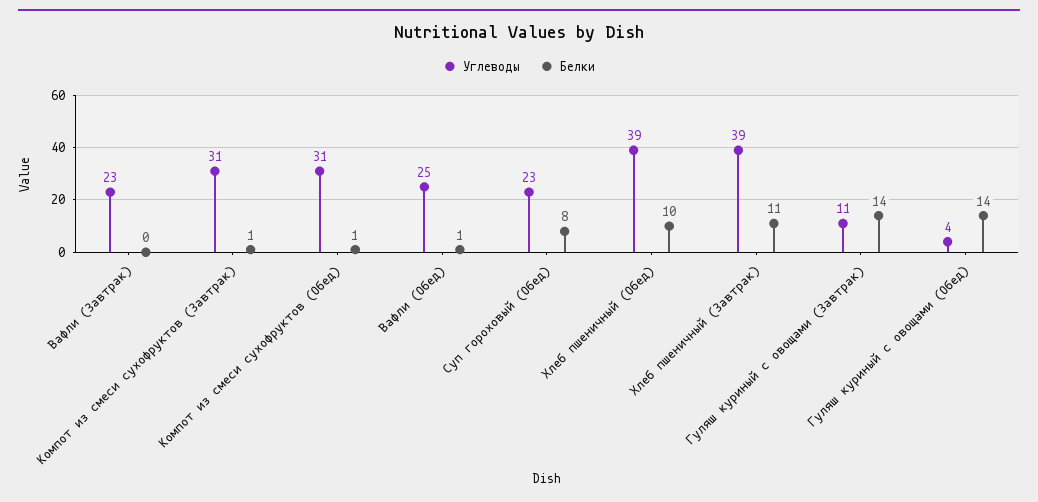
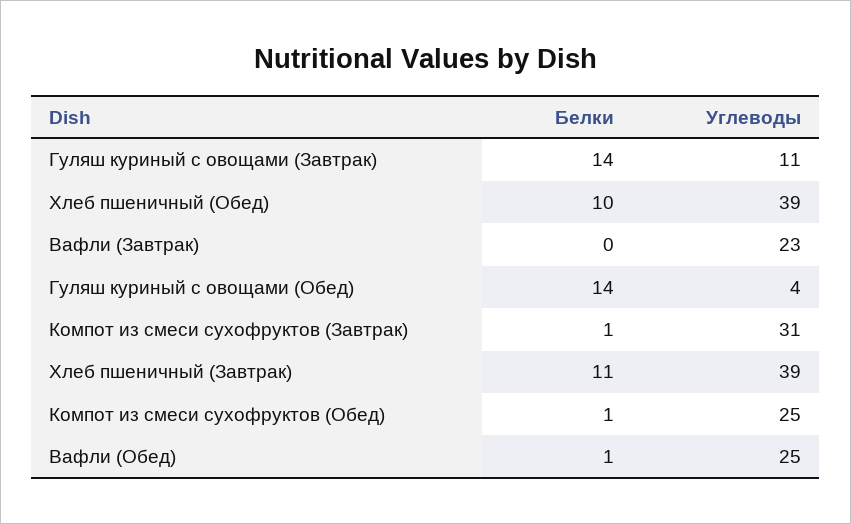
  {
    "Углеводы": {
      "Вафли (Завтрак)": 23,
      "Компот из смеси сухофруктов (Завтрак)": 31,
-     "Компот из смеси сухофруктов (Обед)": 31,
+     "Компот из смеси сухофруктов (Обед)": 25,
      "Вафли (Обед)": 25,
-     "Суп гороховый (Обед)": 23,
      "Хлеб пшеничный (Обед)": 39,
      "Хлеб пшеничный (Завтрак)": 39,
      "Гуляш куриный с овощами (Завтрак)": 11,
      "Гуляш куриный с овощами (Обед)": 4
    },
    "Белки": {
      "Вафли (Завтрак)": 0,
      "Компот из смеси сухофруктов (Завтрак)": 1,
      "Компот из смеси сухофруктов (Обед)": 1,
      "Вафли (Обед)": 1,
-     "Суп гороховый (Обед)": 8,
      "Хлеб пшеничный (Обед)": 10,
      "Хлеб пшеничный (Завтрак)": 11,
      "Гуляш куриный с овощами (Завтрак)": 14,
      "Гуляш куриный с овощами (Обед)": 14
    }
  }

